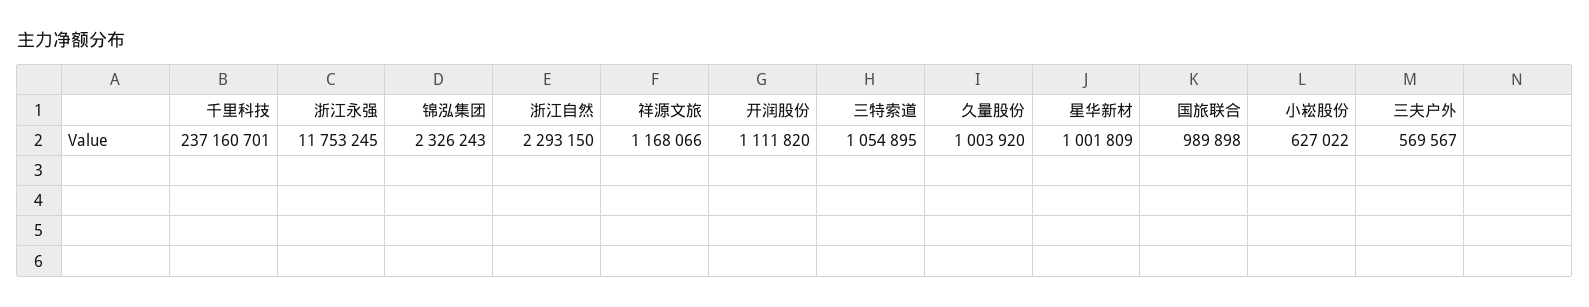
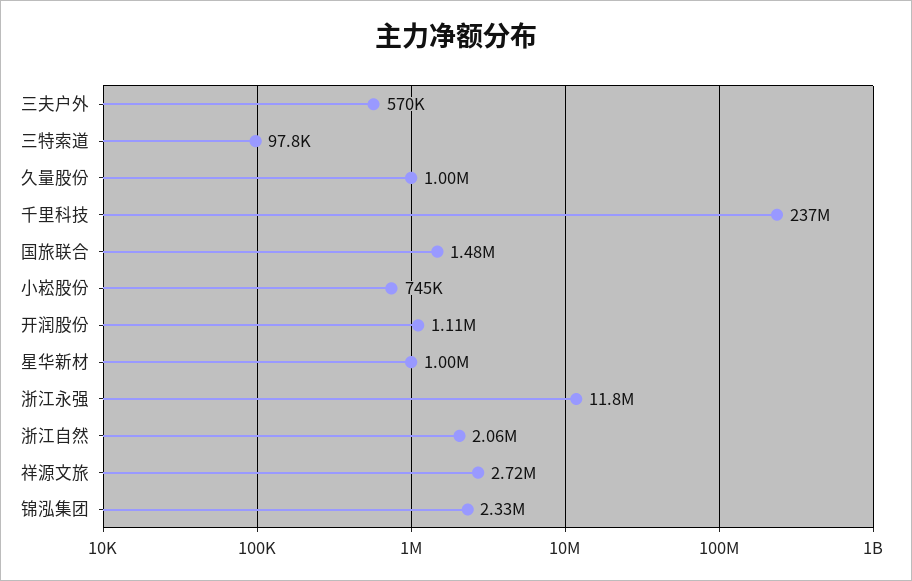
  {
    "千里科技": 237160701,
    "浙江永强": 11753245,
    "锦泓集团": 2326243,
-   "浙江自然": 2293150,
+   "浙江自然": 2060000,
-   "祥源文旅": 1168066,
+   "祥源文旅": 2720000,
    "开润股份": 1111820,
-   "三特索道": 1054895,
+   "三特索道": 97800,
    "久量股份": 1003920,
    "星华新材": 1001809,
-   "国旅联合": 989898,
+   "国旅联合": 1480000,
-   "小崧股份": 627022,
+   "小崧股份": 745000,
    "三夫户外": 569567
  }

